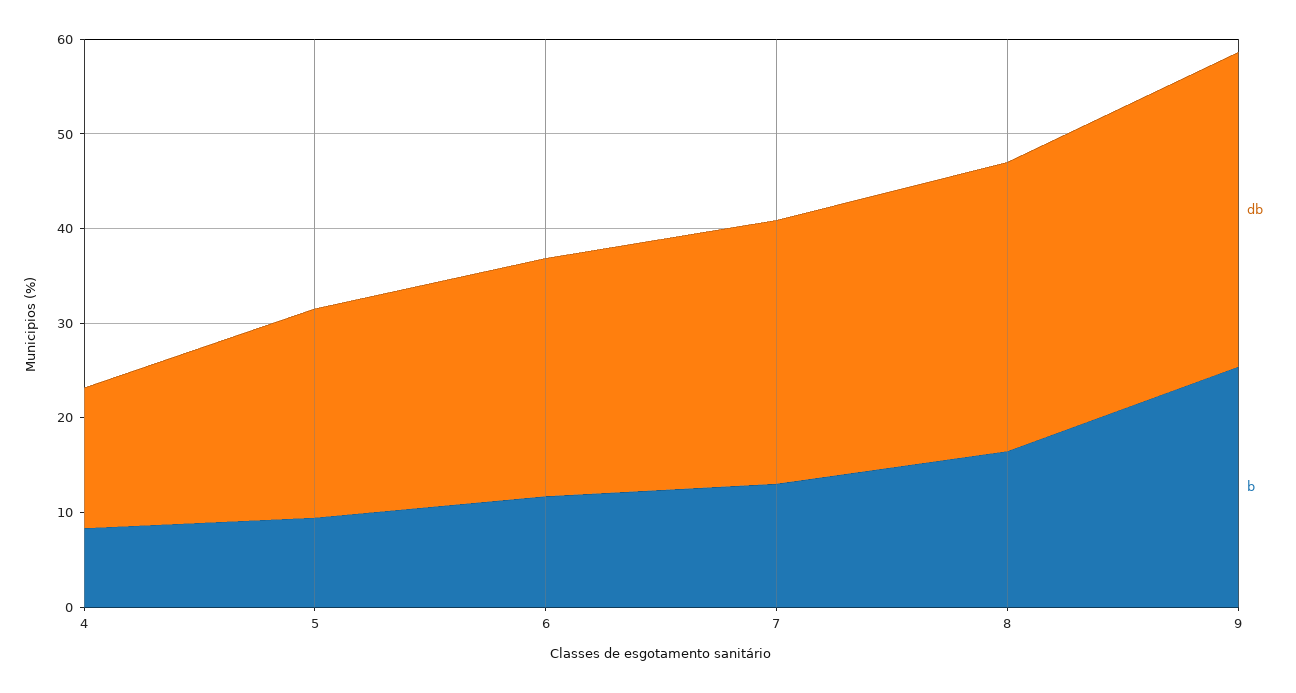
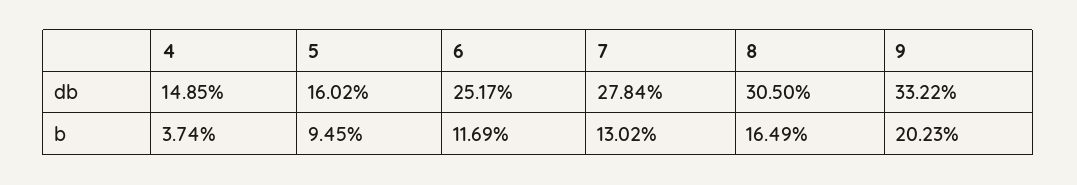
  {
    "db": {
      "4": 14.85,
-     "5": 22,
+     "5": 16.02,
      "6": 25.17,
      "7": 27.84,
      "8": 30.5,
      "9": 33.22
    },
    "b": {
-     "4": 8,
+     "4": 3.74,
      "5": 9.45,
      "6": 11.69,
      "7": 13.02,
      "8": 16.49,
-     "9": 26
+     "9": 20.23
    }
  }

